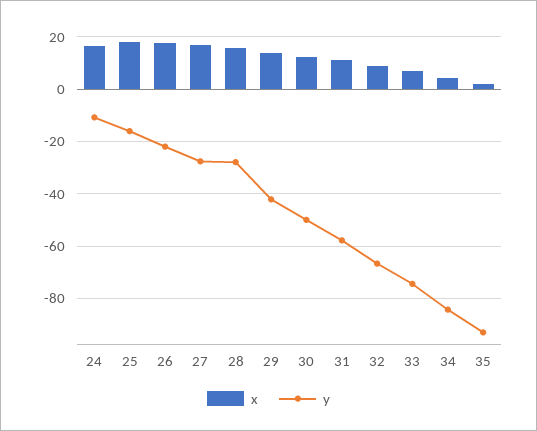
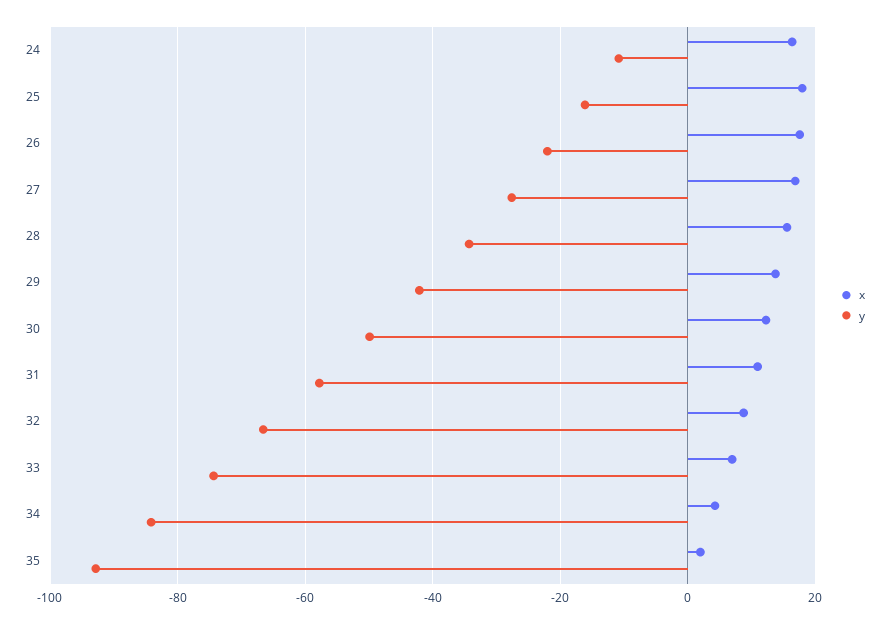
  {
    "x": {
      "24": 16,
      "25": 18,
      "26": 18,
      "27": 16,
      "28": 16,
      "29": 14,
      "30": 12,
      "31": 12,
      "32": 8,
      "33": 8,
      "34": 4,
      "35": 2
    },
    "y": {
      "24": -10,
      "25": -16,
      "26": -22,
      "27": -28,
-     "28": -27.5,
+     "28": -34,
      "29": -42,
      "30": -50,
      "31": -58,
      "32": -66,
      "33": -74,
      "34": -84,
      "35": -92
    }
  }

